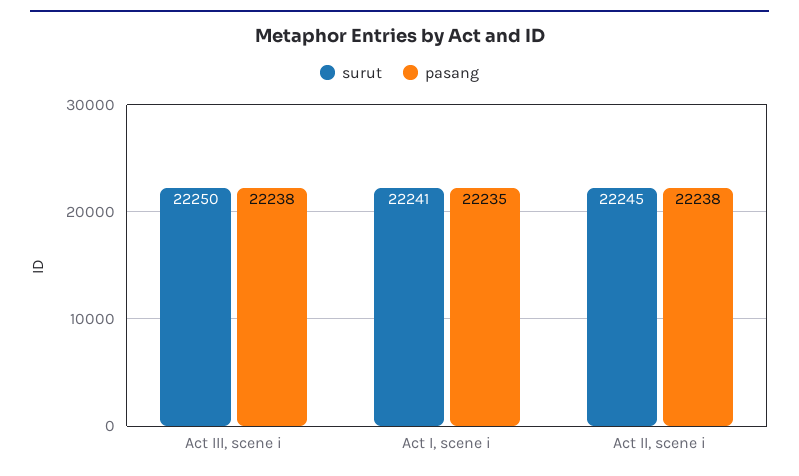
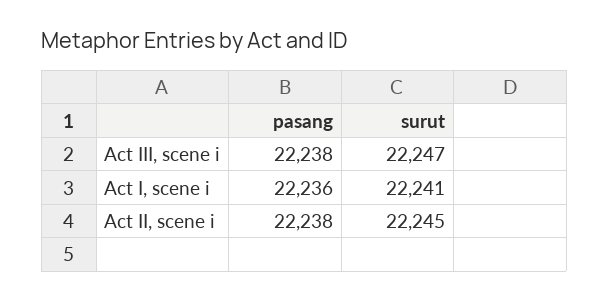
  {
    "surut": {
-     "Act III, scene i": 22250,
+     "Act III, scene i": 22247,
      "Act I, scene i": 22241,
      "Act II, scene i": 22245
    },
    "pasang": {
      "Act III, scene i": 22238,
-     "Act I, scene i": 22235,
+     "Act I, scene i": 22236,
      "Act II, scene i": 22238
    }
  }

